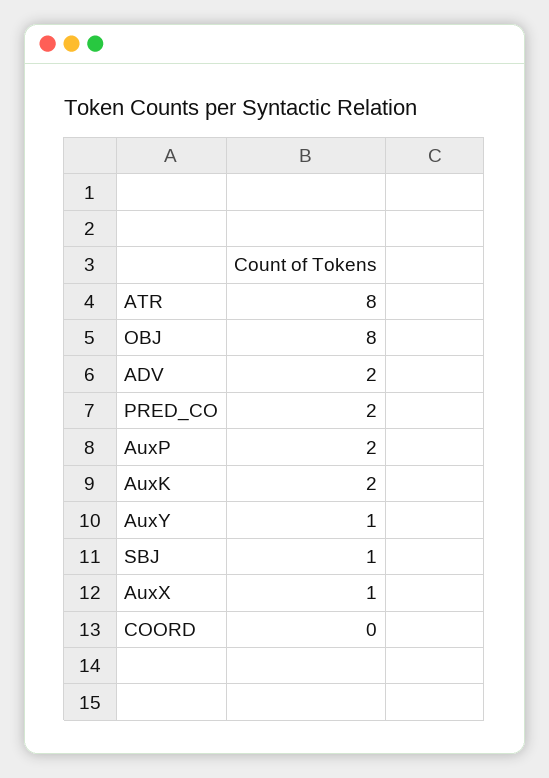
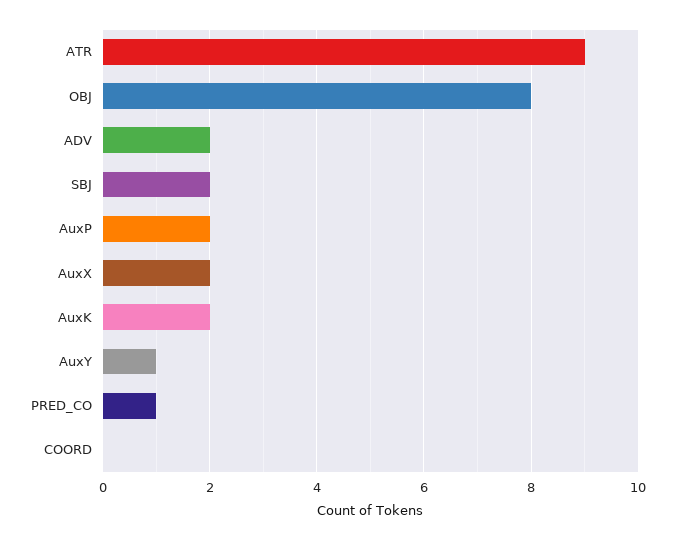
  {
-   "ATR": 8,
+   "ATR": 9,
    "OBJ": 8,
    "ADV": 2,
-   "PRED_CO": 2,
+   "PRED_CO": 1,
    "AuxP": 2,
    "AuxK": 2,
    "AuxY": 1,
-   "SBJ": 1,
+   "SBJ": 2,
-   "AuxX": 1,
+   "AuxX": 2,
    "COORD": 0
  }

